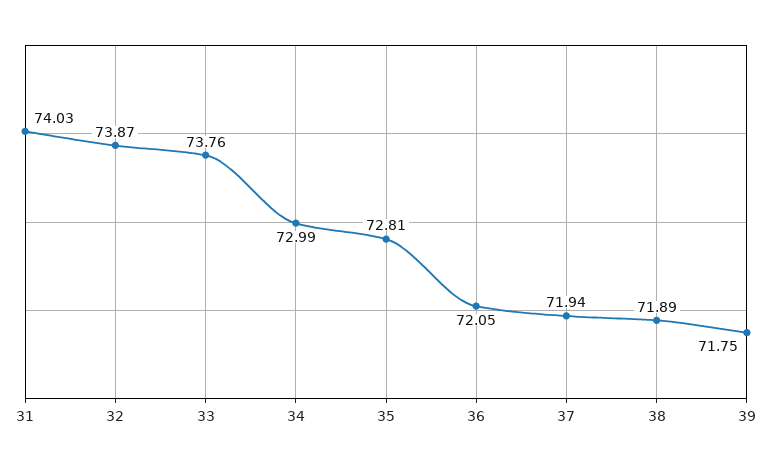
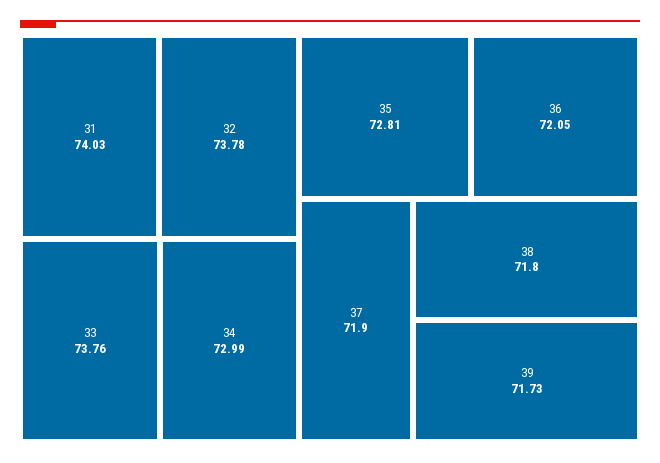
  {
    "31": 74.03,
-   "32": 73.87,
+   "32": 73.78,
    "33": 73.76,
    "34": 72.99,
    "35": 72.81,
    "36": 72.05,
-   "37": 71.94,
+   "37": 71.9,
-   "38": 71.89,
+   "38": 71.8,
-   "39": 71.75
+   "39": 71.73
  }

